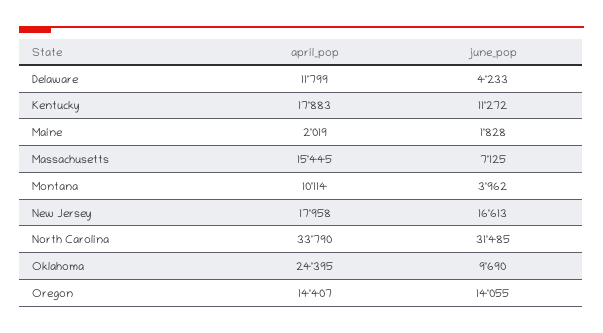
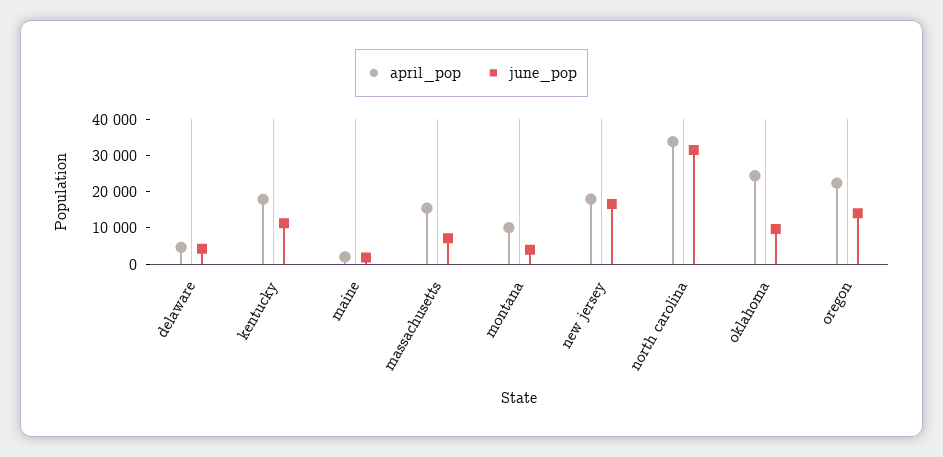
  {
    "april_pop": {
-     "Delaware": 11799,
+     "Delaware": 5000,
      "Kentucky": 17883,
      "Maine": 2019,
      "Massachusetts": 15445,
      "Montana": 10114,
      "New Jersey": 17958,
      "North Carolina": 33790,
      "Oklahoma": 24395,
-     "Oregon": 14407
+     "Oregon": 22500
    },
    "june_pop": {
      "Delaware": 4233,
      "Kentucky": 11272,
      "Maine": 1828,
      "Massachusetts": 7125,
      "Montana": 3962,
      "New Jersey": 16613,
      "North Carolina": 31485,
      "Oklahoma": 9690,
      "Oregon": 14055
    }
  }

